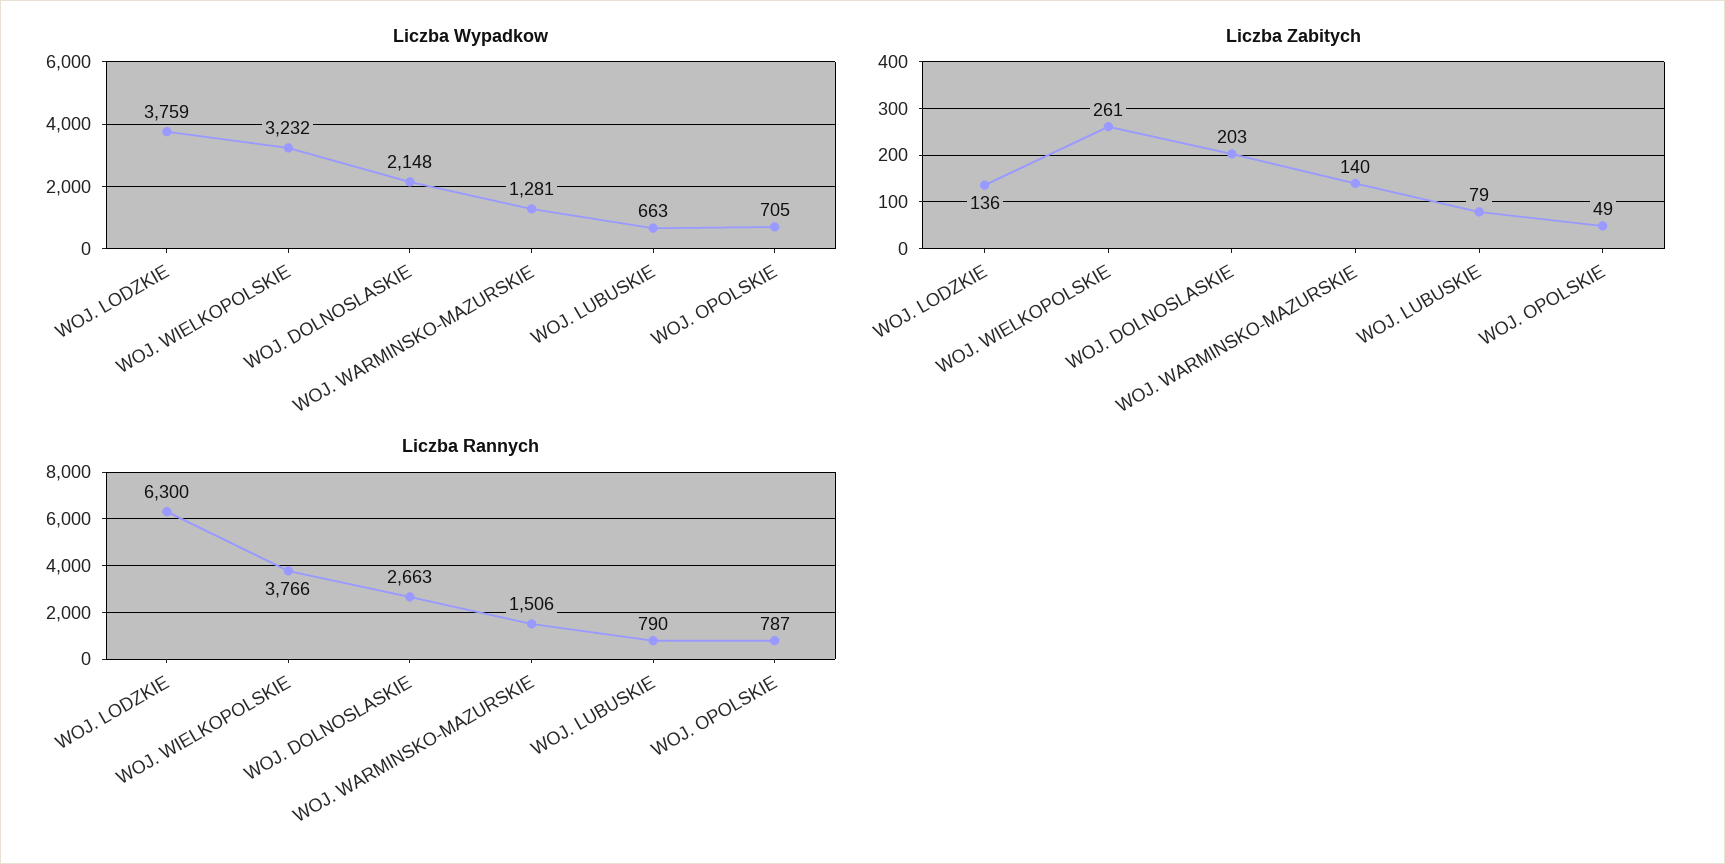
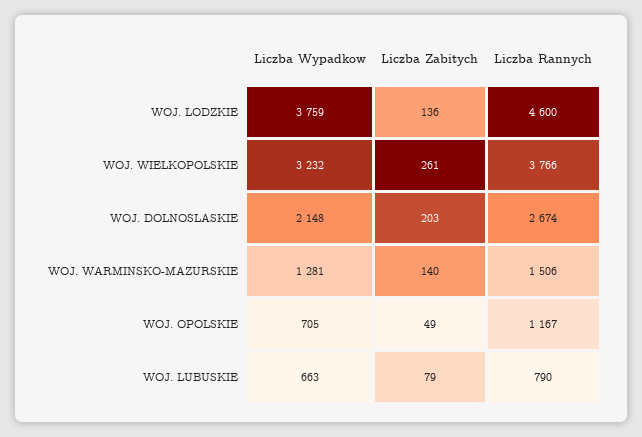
  {
    "Liczba Wypadkow": {
      "WOJ. LODZKIE": 3759,
      "WOJ. WIELKOPOLSKIE": 3232,
      "WOJ. DOLNOSLASKIE": 2148,
      "WOJ. WARMINSKO-MAZURSKIE": 1281,
      "WOJ. LUBUSKIE": 663,
      "WOJ. OPOLSKIE": 705
    },
    "Liczba Zabitych": {
      "WOJ. LODZKIE": 136,
      "WOJ. WIELKOPOLSKIE": 261,
      "WOJ. DOLNOSLASKIE": 203,
      "WOJ. WARMINSKO-MAZURSKIE": 140,
      "WOJ. LUBUSKIE": 79,
      "WOJ. OPOLSKIE": 49
    },
    "Liczba Rannych": {
-     "WOJ. LODZKIE": 6300,
+     "WOJ. LODZKIE": 4600,
      "WOJ. WIELKOPOLSKIE": 3766,
-     "WOJ. DOLNOSLASKIE": 2663,
+     "WOJ. DOLNOSLASKIE": 2674,
      "WOJ. WARMINSKO-MAZURSKIE": 1506,
      "WOJ. LUBUSKIE": 790,
-     "WOJ. OPOLSKIE": 787
+     "WOJ. OPOLSKIE": 1167
    }
  }

